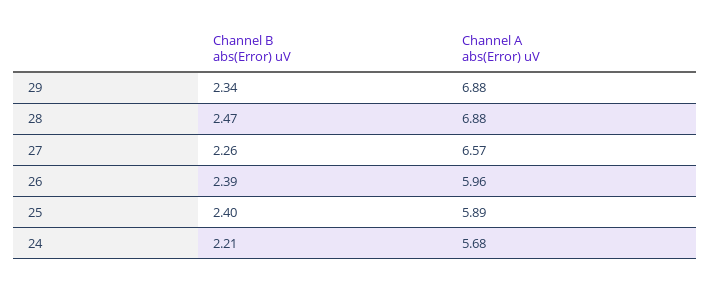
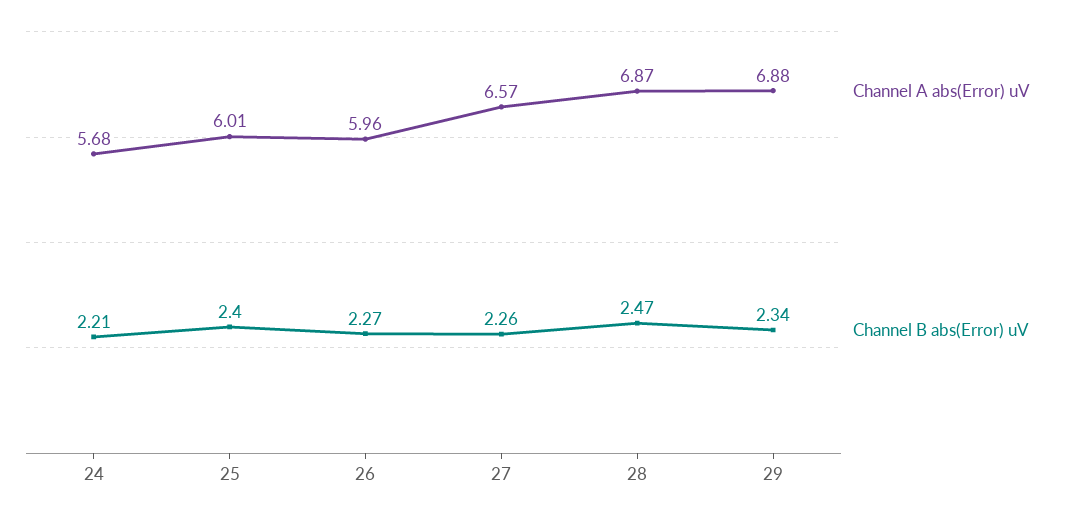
  {
    "Channel B abs(Error) uV": {
      "29": 2.34,
      "28": 2.47,
      "27": 2.26,
-     "26": 2.39,
+     "26": 2.27,
      "25": 2.4,
      "24": 2.21
    },
    "Channel A abs(Error) uV": {
      "29": 6.88,
-     "28": 6.88,
+     "28": 6.87,
      "27": 6.57,
      "26": 5.96,
-     "25": 5.89,
+     "25": 6.01,
      "24": 5.68
    }
  }

